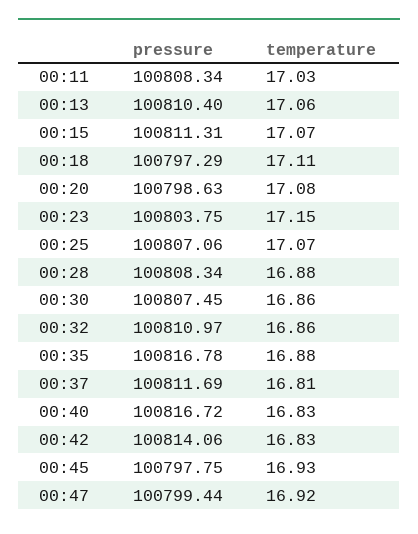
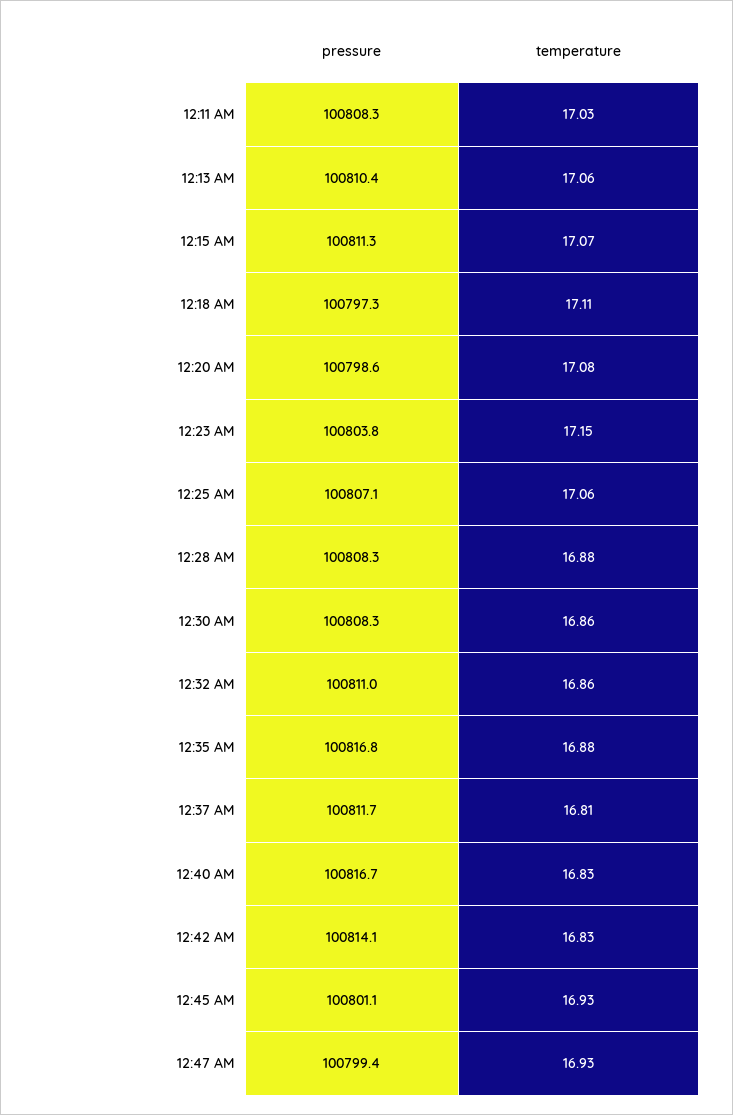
  {
    "pressure": {
      "00:11": 100808.34,
      "00:13": 100810.4,
      "00:15": 100811.31,
      "00:18": 100797.29,
      "00:20": 100798.63,
      "00:23": 100803.75,
      "00:25": 100807.06,
      "00:28": 100808.34,
-     "00:30": 100807.45,
+     "00:30": 100808.3,
      "00:32": 100810.97,
      "00:35": 100816.78,
      "00:37": 100811.69,
      "00:40": 100816.72,
      "00:42": 100814.06,
-     "00:45": 100797.75,
+     "00:45": 100801.1,
      "00:47": 100799.44
    },
    "temperature": {
      "00:11": 17.03,
      "00:13": 17.06,
      "00:15": 17.07,
      "00:18": 17.11,
      "00:20": 17.08,
      "00:23": 17.15,
-     "00:25": 17.07,
+     "00:25": 17.06,
      "00:28": 16.88,
      "00:30": 16.86,
      "00:32": 16.86,
      "00:35": 16.88,
      "00:37": 16.81,
      "00:40": 16.83,
      "00:42": 16.83,
      "00:45": 16.93,
-     "00:47": 16.92
+     "00:47": 16.93
    }
  }

